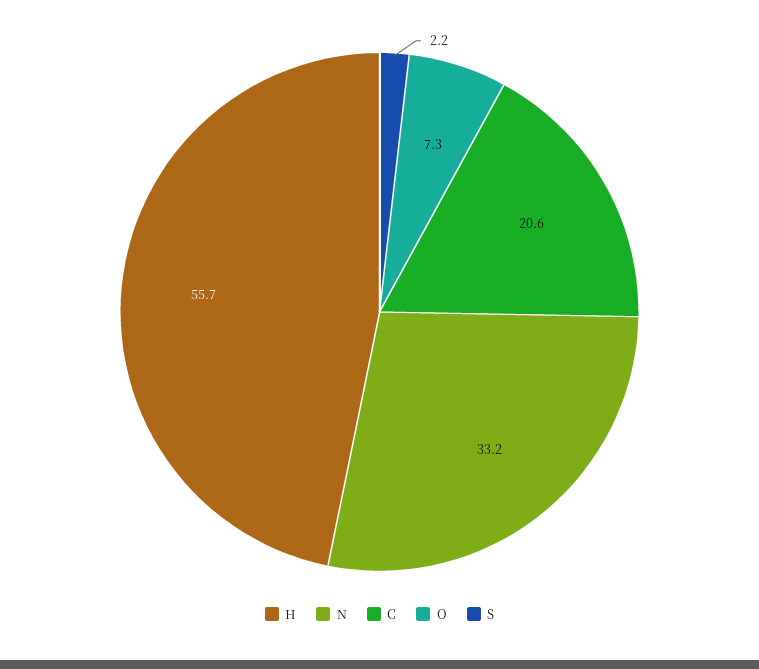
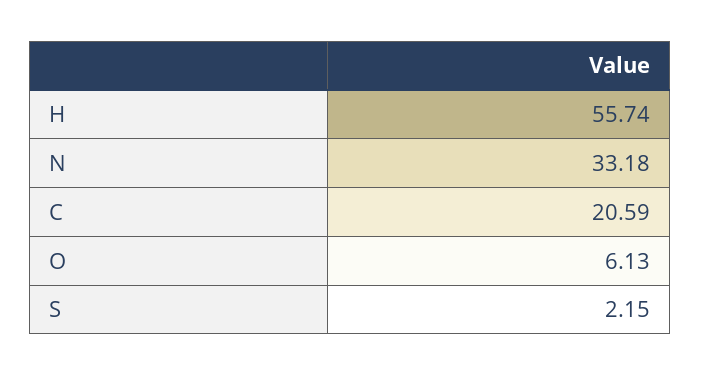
  {
    "H": 55.74,
    "N": 33.18,
    "C": 20.59,
-   "O": 7.3,
+   "O": 6.13,
    "S": 2.15
  }

